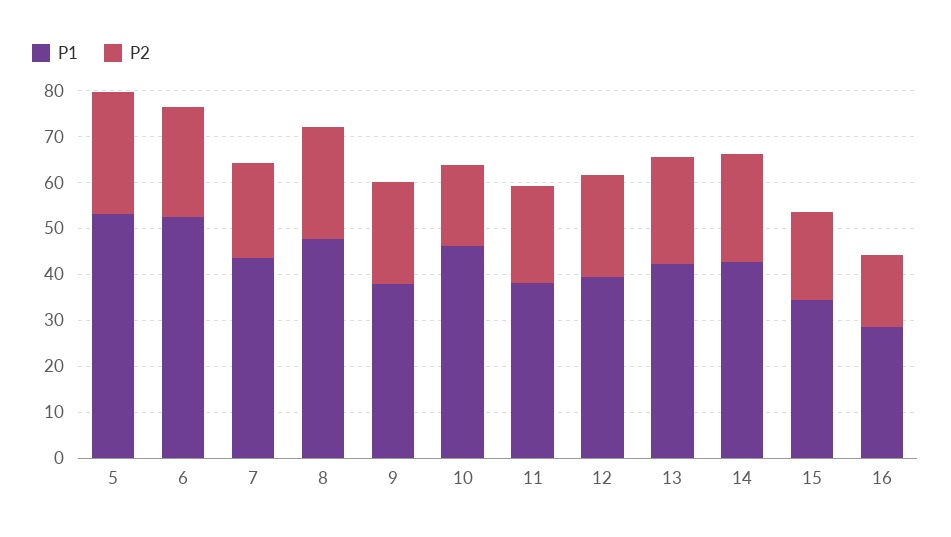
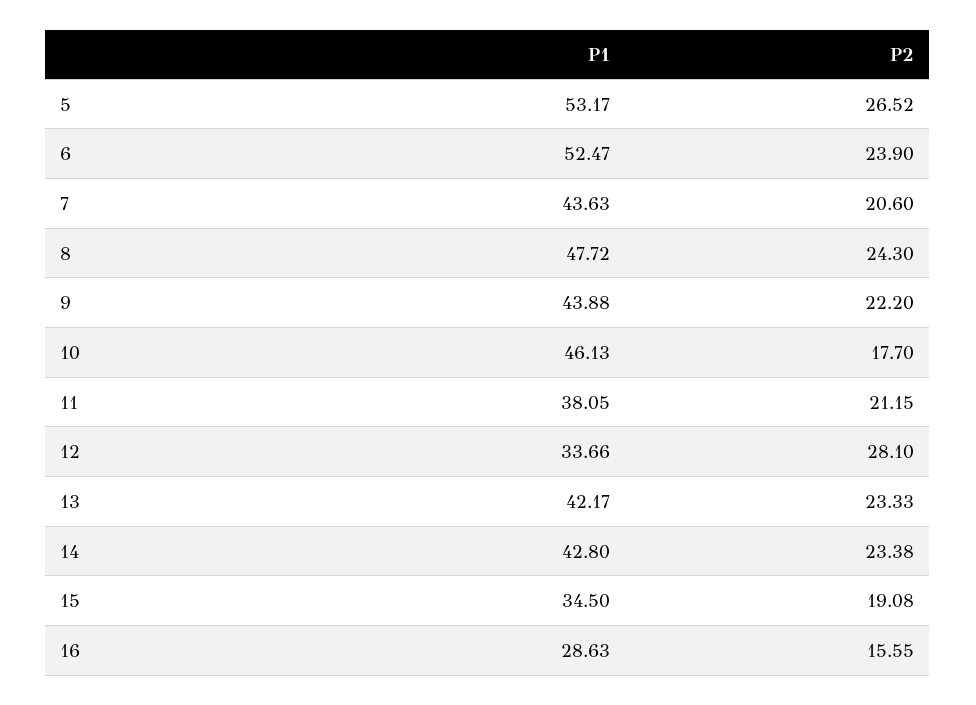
  {
    "P1": {
      "5": 53.17,
      "6": 52.47,
      "7": 43.63,
      "8": 47.72,
-     "9": 38,
+     "9": 43.88,
      "10": 46.13,
      "11": 38.05,
-     "12": 40,
+     "12": 33.66,
      "13": 42.17,
      "14": 42.8,
      "15": 34.5,
      "16": 28.63
    },
    "P2": {
      "5": 26.52,
      "6": 23.9,
      "7": 20.6,
      "8": 24.3,
      "9": 22.2,
      "10": 17.7,
      "11": 21.15,
-     "12": 22,
+     "12": 28.1,
      "13": 23.33,
      "14": 23.38,
      "15": 19.08,
      "16": 15.55
    }
  }

